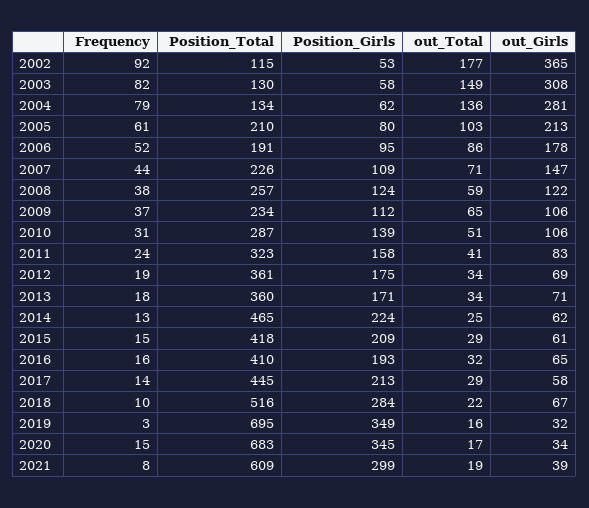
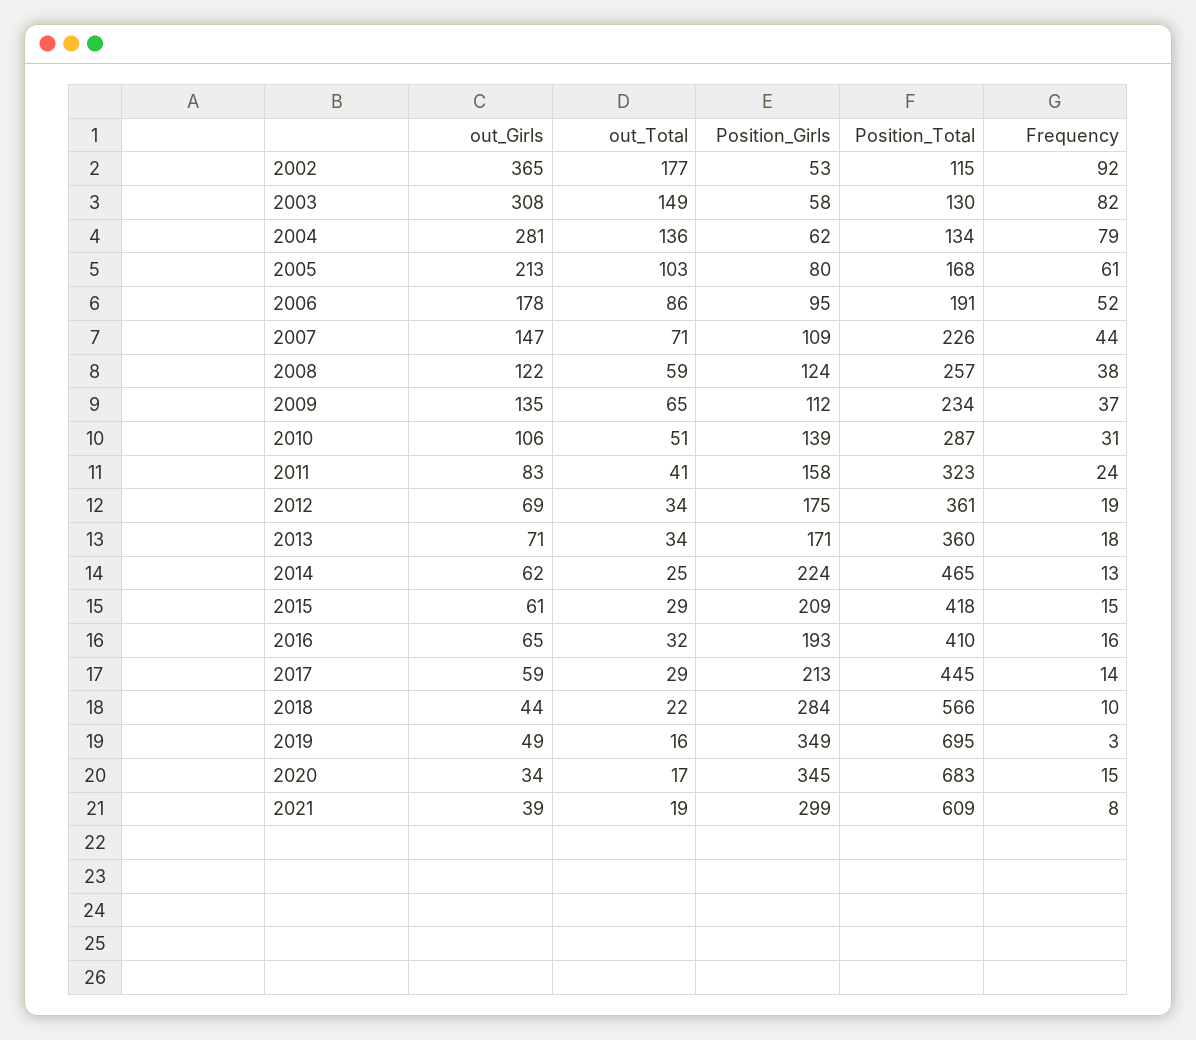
  {
    "Frequency": {
      "2002": 92,
      "2003": 82,
      "2004": 79,
      "2005": 61,
      "2006": 52,
      "2007": 44,
      "2008": 38,
      "2009": 37,
      "2010": 31,
      "2011": 24,
      "2012": 19,
      "2013": 18,
      "2014": 13,
      "2015": 15,
      "2016": 16,
      "2017": 14,
      "2018": 10,
      "2019": 3,
      "2020": 15,
      "2021": 8
    },
    "Position_Total": {
      "2002": 115,
      "2003": 130,
      "2004": 134,
-     "2005": 210,
+     "2005": 168,
      "2006": 191,
      "2007": 226,
      "2008": 257,
      "2009": 234,
      "2010": 287,
      "2011": 323,
      "2012": 361,
      "2013": 360,
      "2014": 465,
      "2015": 418,
      "2016": 410,
      "2017": 445,
-     "2018": 516,
+     "2018": 566,
      "2019": 695,
      "2020": 683,
      "2021": 609
    },
    "Position_Girls": {
      "2002": 53,
      "2003": 58,
      "2004": 62,
      "2005": 80,
      "2006": 95,
      "2007": 109,
      "2008": 124,
      "2009": 112,
      "2010": 139,
      "2011": 158,
      "2012": 175,
      "2013": 171,
      "2014": 224,
      "2015": 209,
      "2016": 193,
      "2017": 213,
      "2018": 284,
      "2019": 349,
      "2020": 345,
      "2021": 299
    },
    "out_Total": {
      "2002": 177,
      "2003": 149,
      "2004": 136,
      "2005": 103,
      "2006": 86,
      "2007": 71,
      "2008": 59,
      "2009": 65,
      "2010": 51,
      "2011": 41,
      "2012": 34,
      "2013": 34,
      "2014": 25,
      "2015": 29,
      "2016": 32,
      "2017": 29,
      "2018": 22,
      "2019": 16,
      "2020": 17,
      "2021": 19
    },
    "out_Girls": {
      "2002": 365,
      "2003": 308,
      "2004": 281,
      "2005": 213,
      "2006": 178,
      "2007": 147,
      "2008": 122,
-     "2009": 106,
+     "2009": 135,
      "2010": 106,
      "2011": 83,
      "2012": 69,
      "2013": 71,
      "2014": 62,
      "2015": 61,
      "2016": 65,
-     "2017": 58,
+     "2017": 59,
-     "2018": 67,
+     "2018": 44,
-     "2019": 32,
+     "2019": 49,
      "2020": 34,
      "2021": 39
    }
  }

